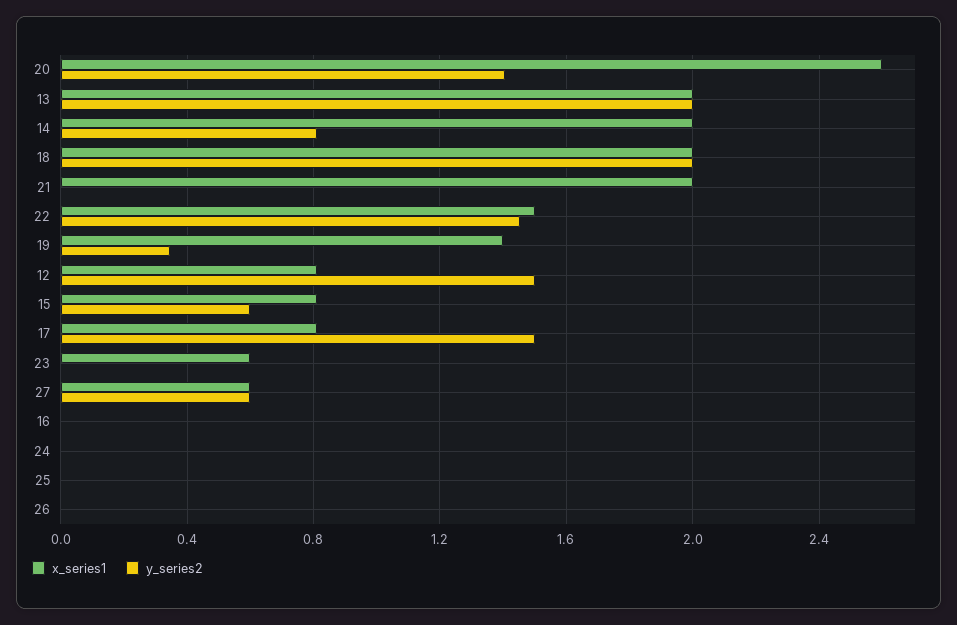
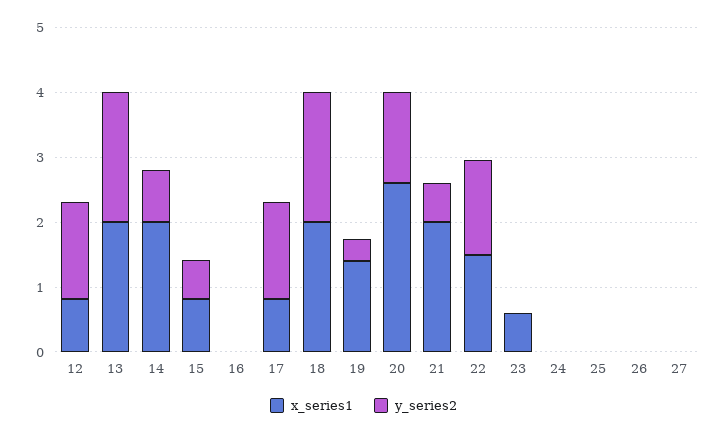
  {
    "x_series1": {
      "20": 2.6,
      "13": 2,
      "14": 2,
      "18": 2,
      "21": 2,
      "22": 1.5,
      "19": 1.4,
      "12": 0.8,
      "15": 0.8,
      "17": 0.8,
      "23": 0.6,
-     "27": 0.6,
+     "27": 0,
      "16": 0,
      "24": 0,
      "25": 0,
      "26": 0
    },
    "y_series2": {
      "20": 1.4,
      "13": 2,
      "14": 0.8,
      "18": 2,
-     "21": 0,
+     "21": 0.6,
      "22": 1.45,
      "19": 0.35,
      "12": 1.5,
      "15": 0.6,
      "17": 1.5,
      "23": 0,
-     "27": 0.6,
+     "27": 0,
      "16": 0,
      "24": 0,
      "25": 0,
      "26": 0
    }
  }

